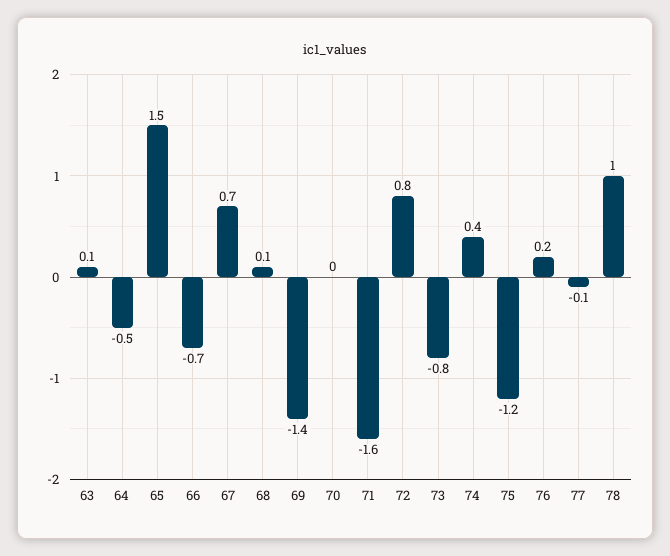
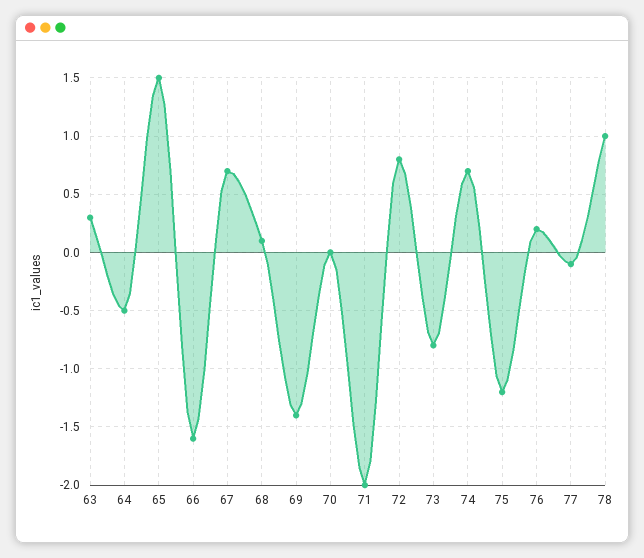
  {
-   "63": 0.1,
+   "63": 0.3,
    "64": -0.5,
    "65": 1.5,
-   "66": -0.7,
+   "66": -1.6,
    "67": 0.7,
    "68": 0.1,
    "69": -1.4,
    "70": 0,
-   "71": -1.6,
+   "71": -2,
    "72": 0.8,
    "73": -0.8,
-   "74": 0.4,
+   "74": 0.7,
    "75": -1.2,
    "76": 0.2,
    "77": -0.1,
    "78": 1
  }

